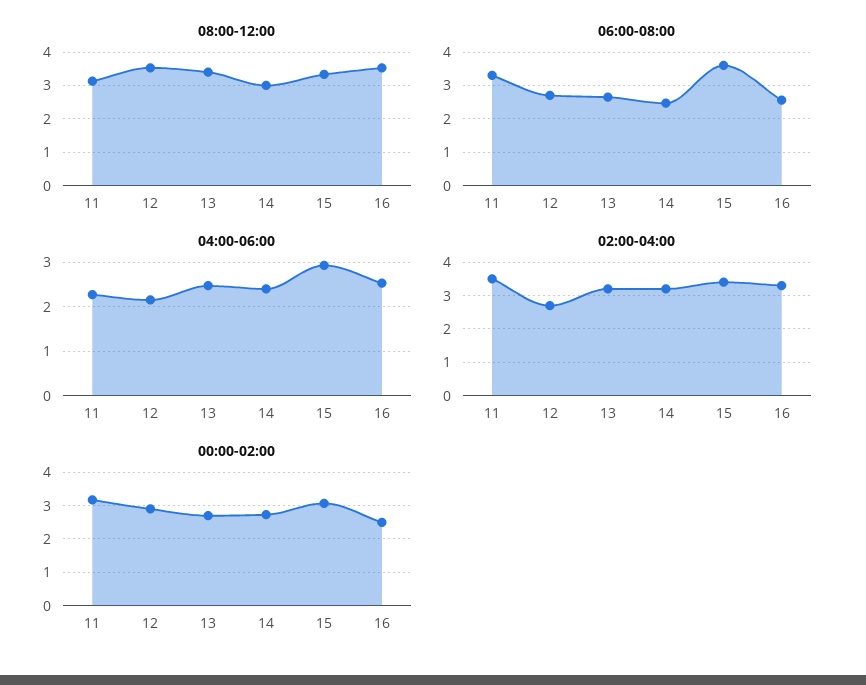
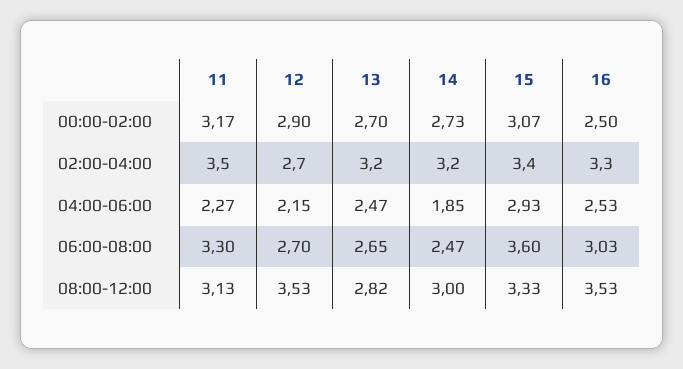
  {
    "08:00-12:00": {
      "11": 3.13,
      "12": 3.53,
-     "13": 3.4,
+     "13": 2.82,
      "14": 3,
      "15": 3.33,
      "16": 3.53
    },
    "06:00-08:00": {
      "11": 3.3,
      "12": 2.7,
      "13": 2.65,
      "14": 2.47,
      "15": 3.6,
-     "16": 2.6
+     "16": 3.03
    },
    "04:00-06:00": {
      "11": 2.27,
      "12": 2.15,
      "13": 2.47,
-     "14": 2.4,
+     "14": 1.85,
      "15": 2.93,
      "16": 2.53
    },
    "02:00-04:00": {
      "11": 3.5,
      "12": 2.7,
      "13": 3.2,
      "14": 3.2,
      "15": 3.4,
      "16": 3.3
    },
    "00:00-02:00": {
      "11": 3.17,
      "12": 2.9,
      "13": 2.7,
      "14": 2.73,
      "15": 3.07,
      "16": 2.5
    }
  }

